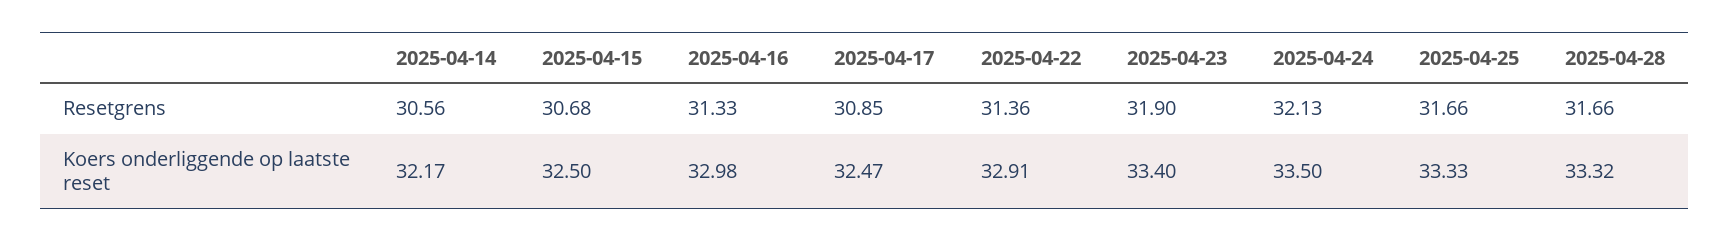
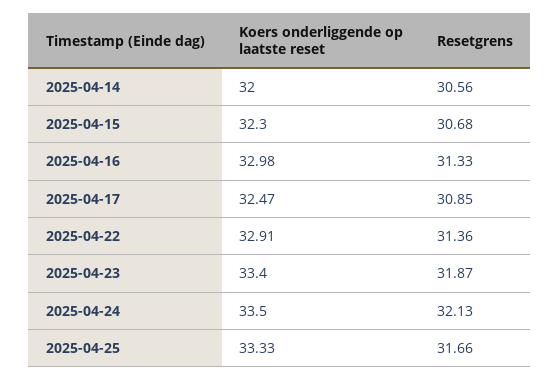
  {
    "2025-04-14": {
      "Resetgrens": 30.56,
-     "Koers onderliggende op laatste reset": 32.17
+     "Koers onderliggende op laatste reset": 32
    },
    "2025-04-15": {
      "Resetgrens": 30.68,
-     "Koers onderliggende op laatste reset": 32.5
+     "Koers onderliggende op laatste reset": 32.3
    },
    "2025-04-16": {
      "Resetgrens": 31.33,
      "Koers onderliggende op laatste reset": 32.98
    },
    "2025-04-17": {
      "Resetgrens": 30.85,
      "Koers onderliggende op laatste reset": 32.47
    },
    "2025-04-22": {
      "Resetgrens": 31.36,
      "Koers onderliggende op laatste reset": 32.91
    },
    "2025-04-23": {
-     "Resetgrens": 31.9,
+     "Resetgrens": 31.87,
      "Koers onderliggende op laatste reset": 33.4
    },
    "2025-04-24": {
      "Resetgrens": 32.13,
      "Koers onderliggende op laatste reset": 33.5
    },
    "2025-04-25": {
      "Resetgrens": 31.66,
      "Koers onderliggende op laatste reset": 33.33
-   },
+   }
-   "2025-04-28": {
-     "Resetgrens": 31.66,
-     "Koers onderliggende op laatste reset": 33.32
-   }
  }

